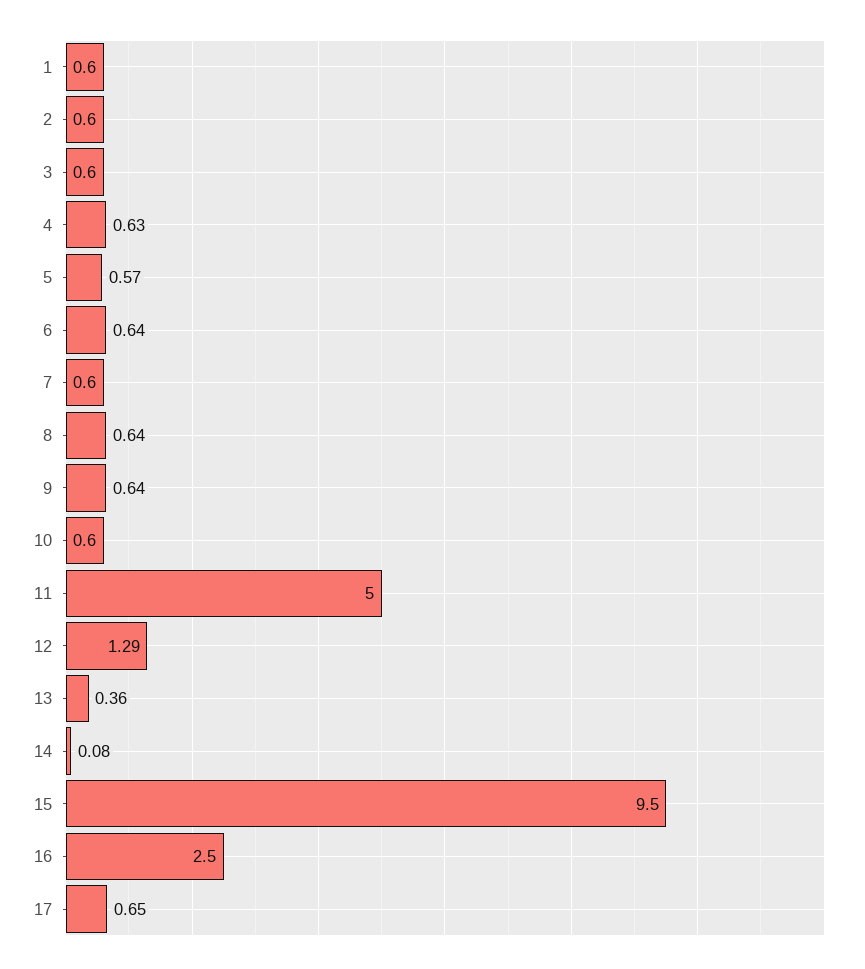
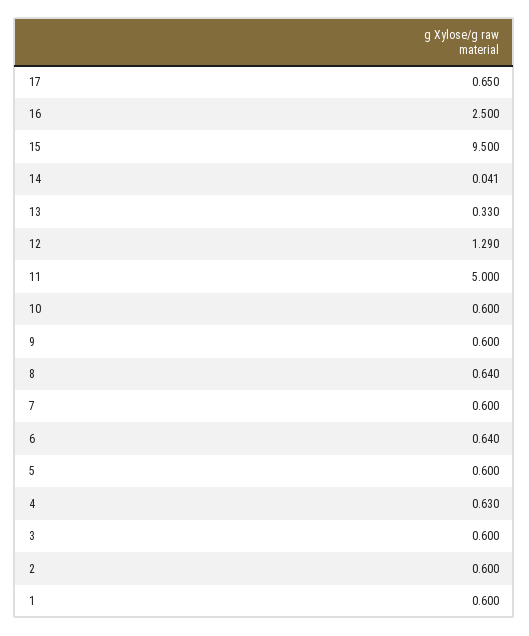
  {
    "1": 0.6,
    "2": 0.6,
    "3": 0.6,
    "4": 0.63,
-   "5": 0.57,
+   "5": 0.6,
    "6": 0.64,
    "7": 0.6,
    "8": 0.64,
-   "9": 0.64,
+   "9": 0.6,
    "10": 0.6,
    "11": 5,
    "12": 1.29,
-   "13": 0.36,
+   "13": 0.33,
-   "14": 0.08,
+   "14": 0.041,
    "15": 9.5,
    "16": 2.5,
    "17": 0.65
  }

